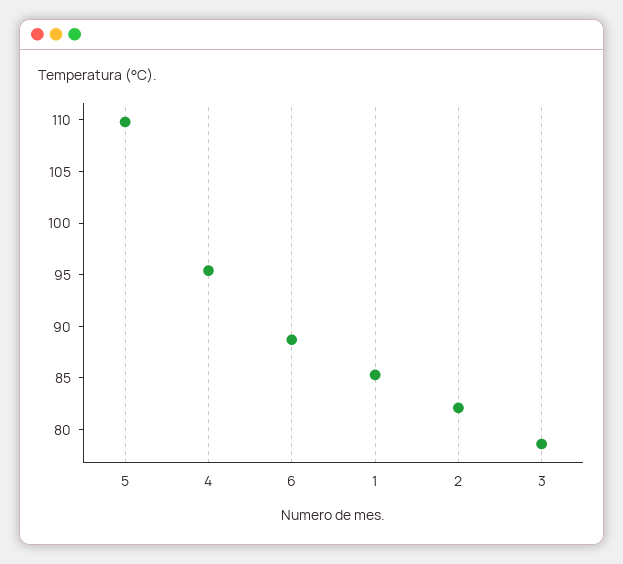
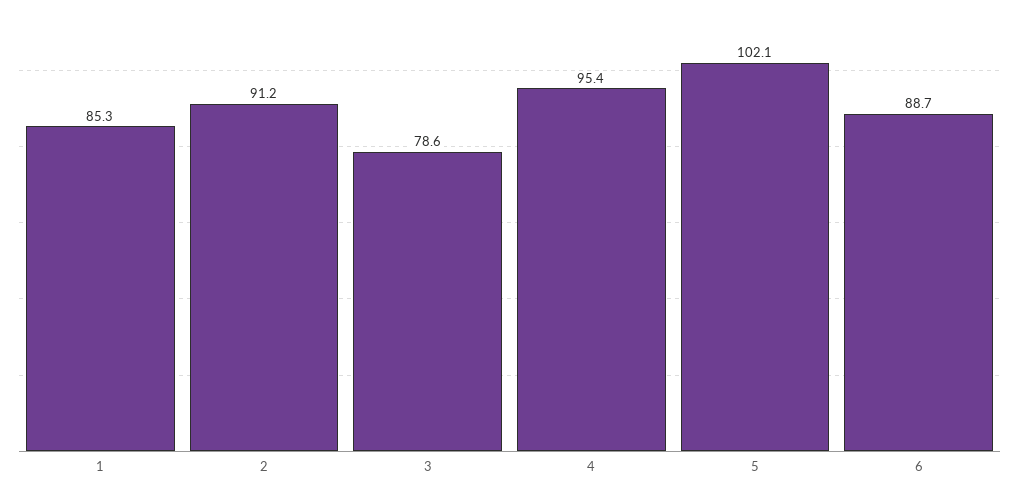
  {
-   "5": 110,
+   "5": 102.1,
    "4": 95.4,
    "6": 88.7,
    "1": 85.3,
-   "2": 82,
+   "2": 91.2,
    "3": 78.6
  }

